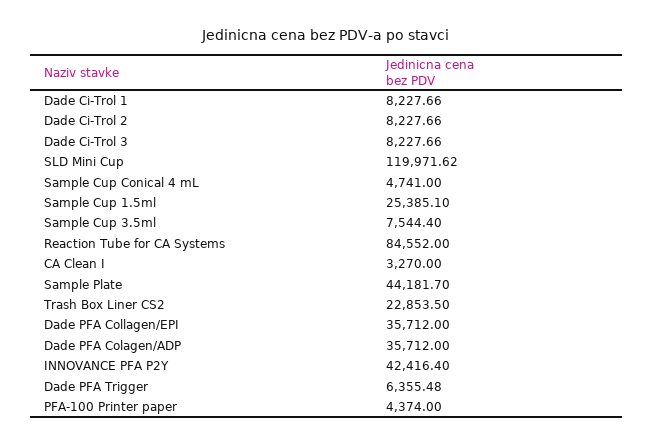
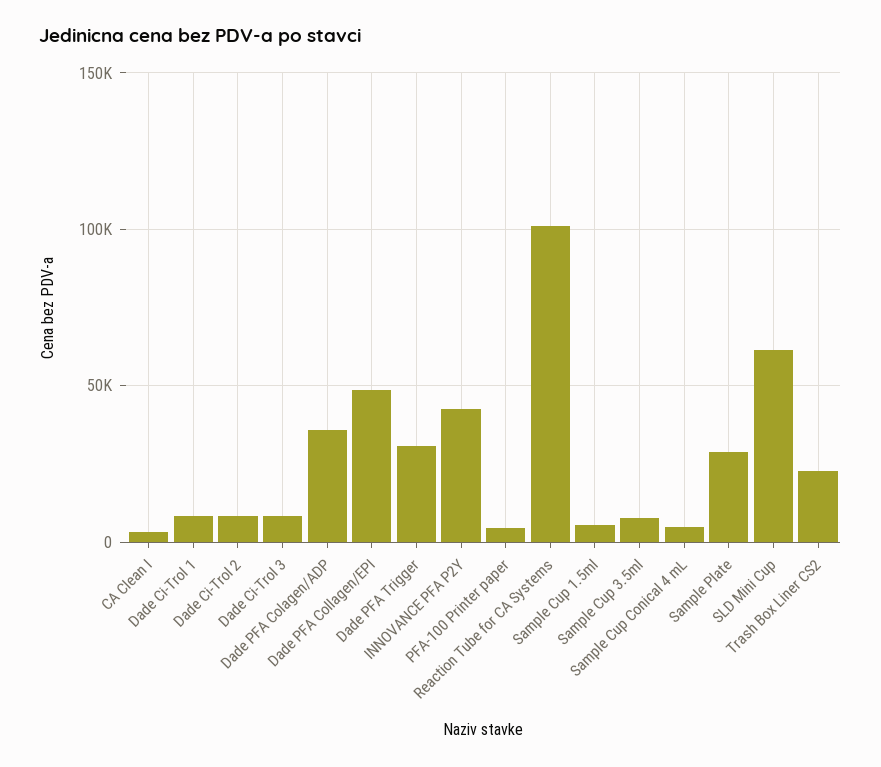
  {
    "Dade Ci-Trol 1": 8227.66,
    "Dade Ci-Trol 2": 8227.66,
    "Dade Ci-Trol 3": 8227.66,
-   "SLD Mini Cup": 119971.62,
+   "SLD Mini Cup": 60000,
    "Sample Cup Conical 4 mL": 4741,
-   "Sample Cup 1.5ml": 25385.1,
+   "Sample Cup 1.5ml": 5000,
    "Sample Cup 3.5ml": 7544.4,
-   "Reaction Tube for CA Systems": 84552,
+   "Reaction Tube for CA Systems": 100000,
    "CA Clean I": 3270,
-   "Sample Plate": 44181.7,
+   "Sample Plate": 30000,
    "Trash Box Liner CS2": 22853.5,
-   "Dade PFA Collagen/EPI": 35712,
+   "Dade PFA Collagen/EPI": 50000,
    "Dade PFA Colagen/ADP": 35712,
    "INNOVANCE PFA P2Y": 42416.4,
-   "Dade PFA Trigger": 6355.48,
+   "Dade PFA Trigger": 30000,
    "PFA-100 Printer paper": 4374
  }

